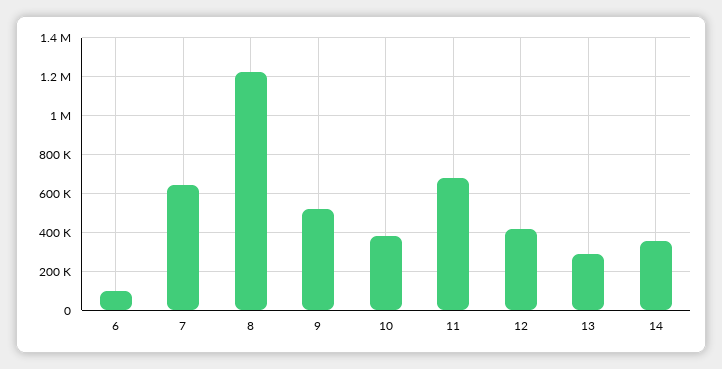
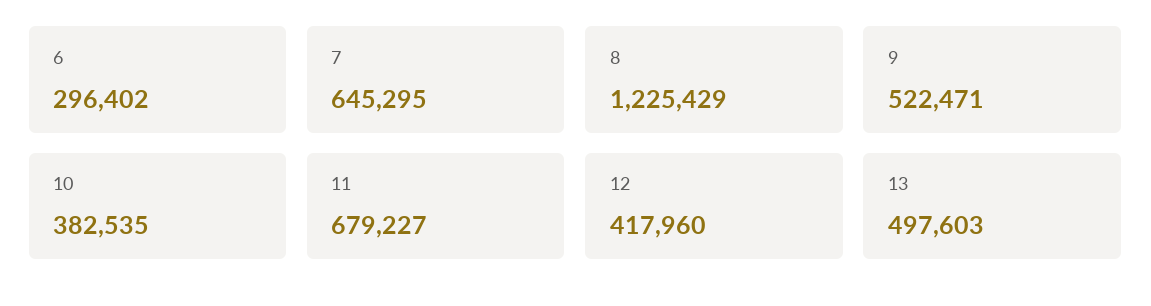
  {
-   "6": 100000,
+   "6": 296402,
    "7": 645295,
    "8": 1225429,
    "9": 522471,
    "10": 382535,
    "11": 679227,
    "12": 417960,
-   "13": 300000,
+   "13": 497603
-   "14": 350000
  }

